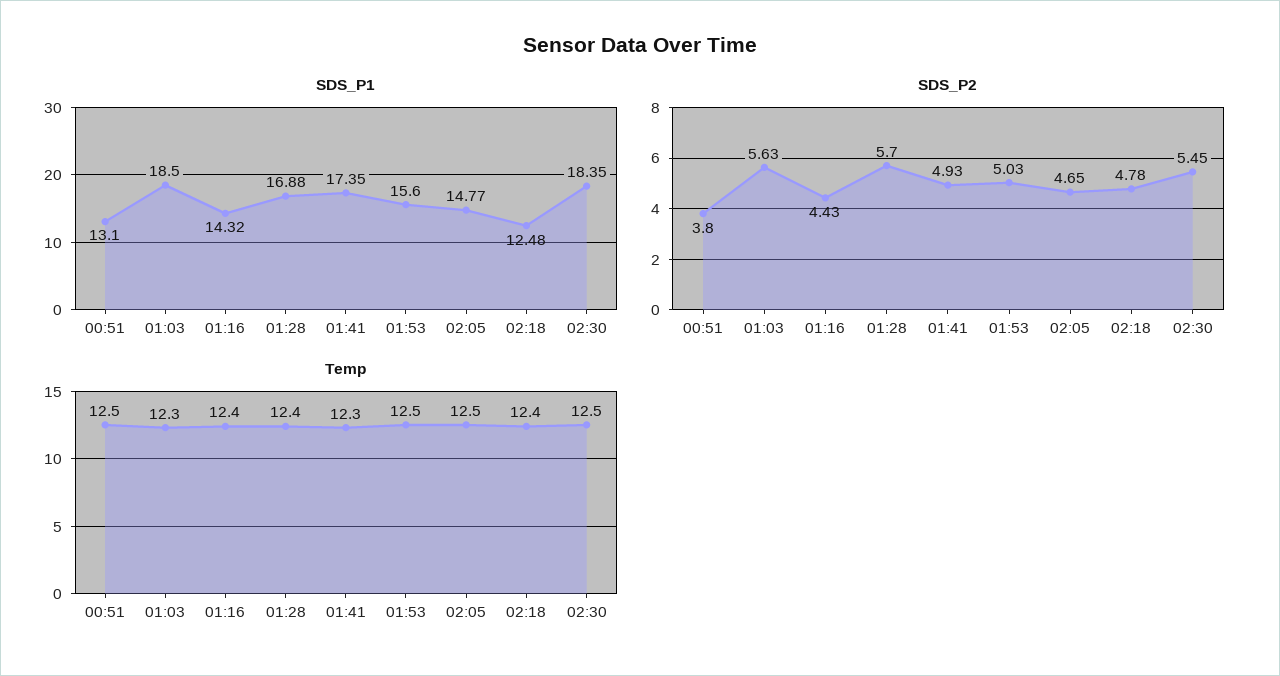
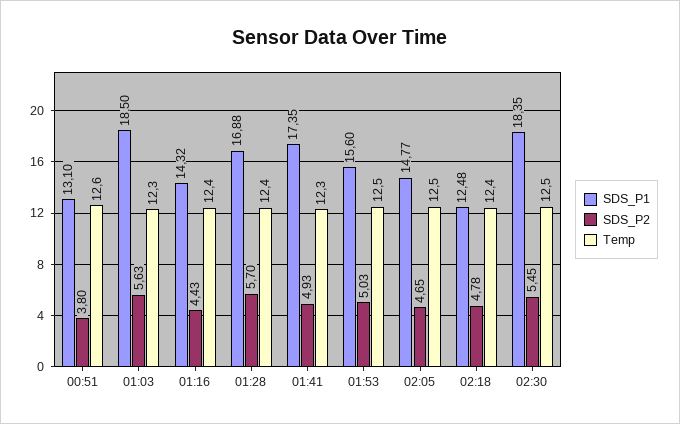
  {
    "SDS_P1": {
      "00:51": 13.1,
      "01:03": 18.5,
      "01:16": 14.32,
      "01:28": 16.88,
      "01:41": 17.35,
      "01:53": 15.6,
      "02:05": 14.77,
      "02:18": 12.48,
      "02:30": 18.35
    },
    "SDS_P2": {
      "00:51": 3.8,
      "01:03": 5.63,
      "01:16": 4.43,
      "01:28": 5.7,
      "01:41": 4.93,
      "01:53": 5.03,
      "02:05": 4.65,
      "02:18": 4.78,
      "02:30": 5.45
    },
    "Temp": {
-     "00:51": 12.5,
+     "00:51": 12.6,
      "01:03": 12.3,
      "01:16": 12.4,
      "01:28": 12.4,
      "01:41": 12.3,
      "01:53": 12.5,
      "02:05": 12.5,
      "02:18": 12.4,
      "02:30": 12.5
    }
  }

